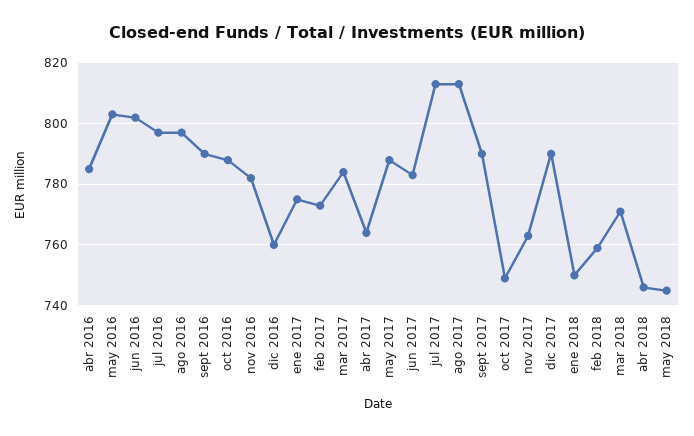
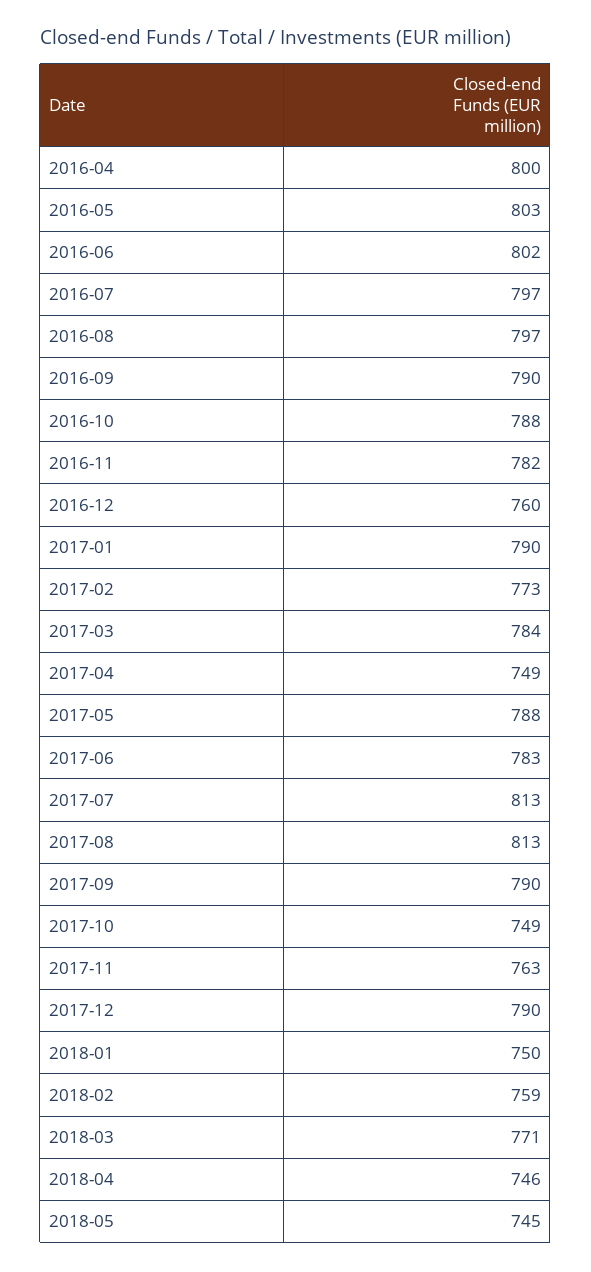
  {
-   "abr 2016": 785,
+   "abr 2016": 800,
    "may 2016": 803,
    "jun 2016": 802,
    "jul 2016": 797,
    "ago 2016": 797,
    "sept 2016": 790,
    "oct 2016": 788,
    "nov 2016": 782,
    "dic 2016": 760,
-   "ene 2017": 775,
+   "ene 2017": 790,
    "feb 2017": 773,
    "mar 2017": 784,
-   "abr 2017": 765,
+   "abr 2017": 749,
    "may 2017": 788,
    "jun 2017": 783,
    "jul 2017": 813,
    "ago 2017": 813,
    "sept 2017": 790,
    "oct 2017": 749,
    "nov 2017": 763,
    "dic 2017": 790,
    "ene 2018": 750,
    "feb 2018": 759,
    "mar 2018": 771,
    "abr 2018": 746,
    "may 2018": 745
  }

